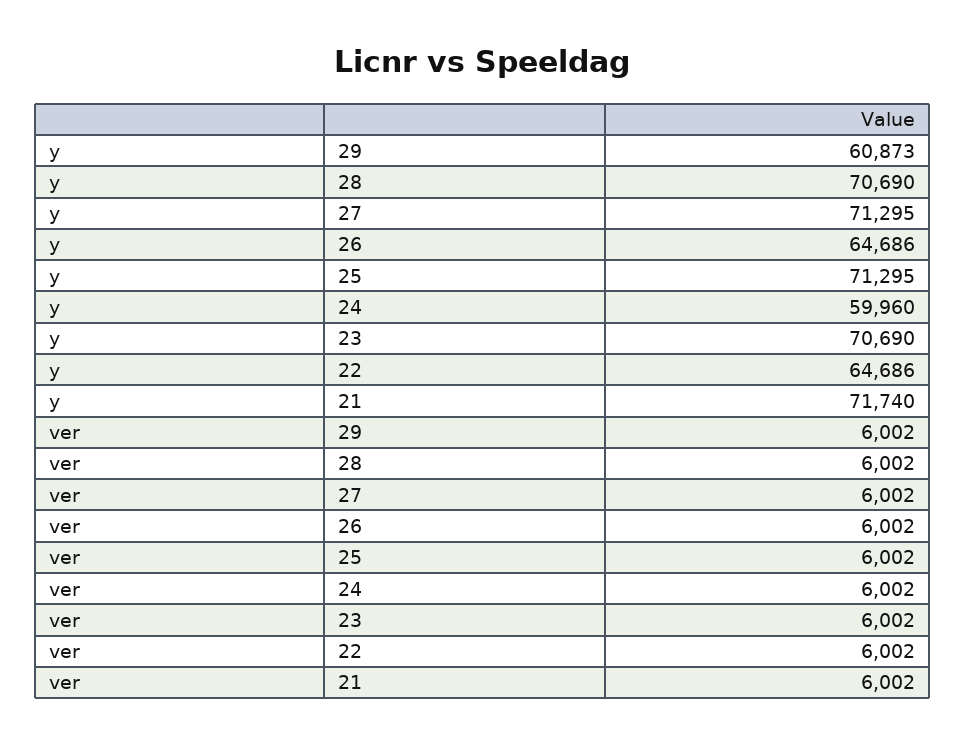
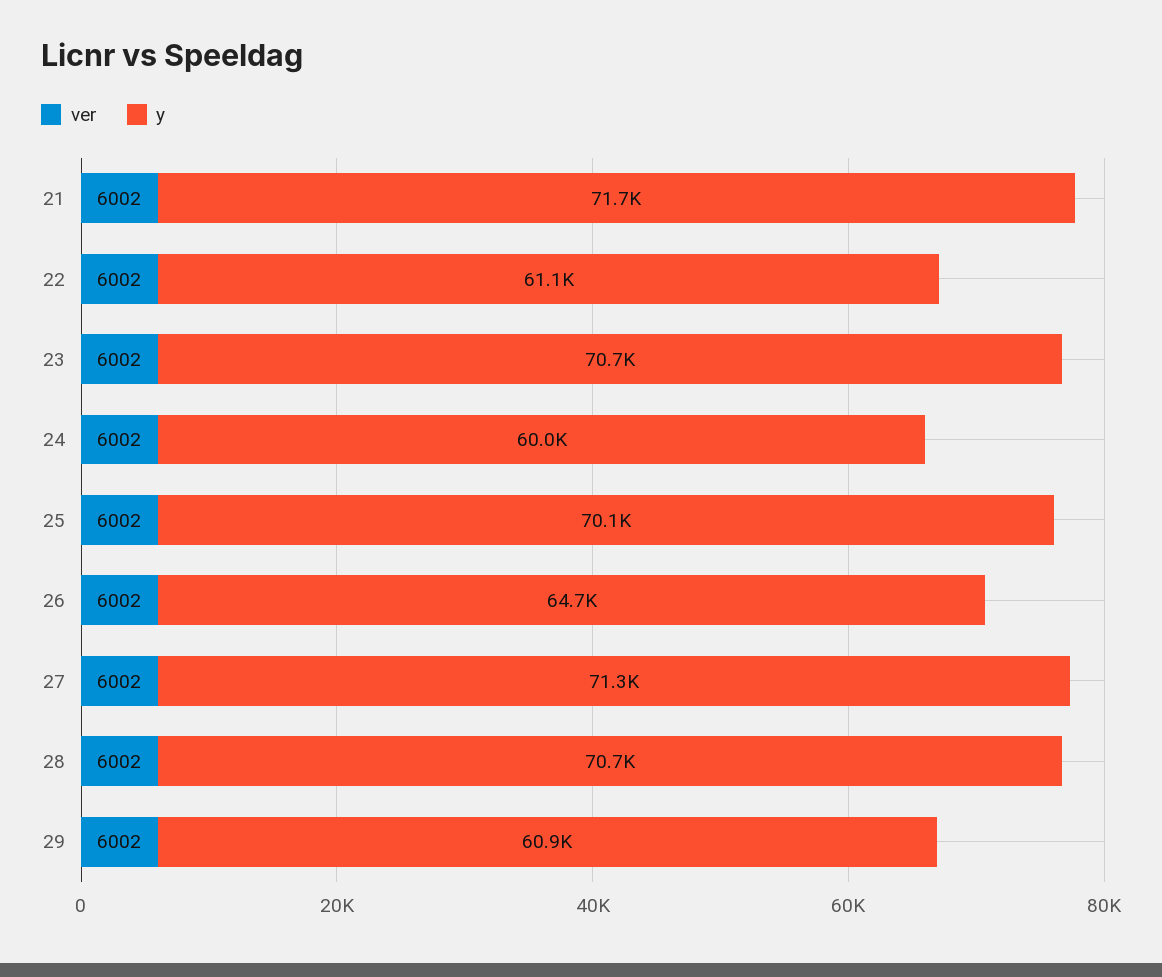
  {
    "y": {
      "29": 60873,
      "28": 70690,
      "27": 71295,
      "26": 64686,
-     "25": 71295,
+     "25": 70100,
      "24": 59960,
      "23": 70690,
-     "22": 64686,
+     "22": 61100,
      "21": 71740
    },
    "ver": {
      "29": 6002,
      "28": 6002,
      "27": 6002,
      "26": 6002,
      "25": 6002,
      "24": 6002,
      "23": 6002,
      "22": 6002,
      "21": 6002
    }
  }

